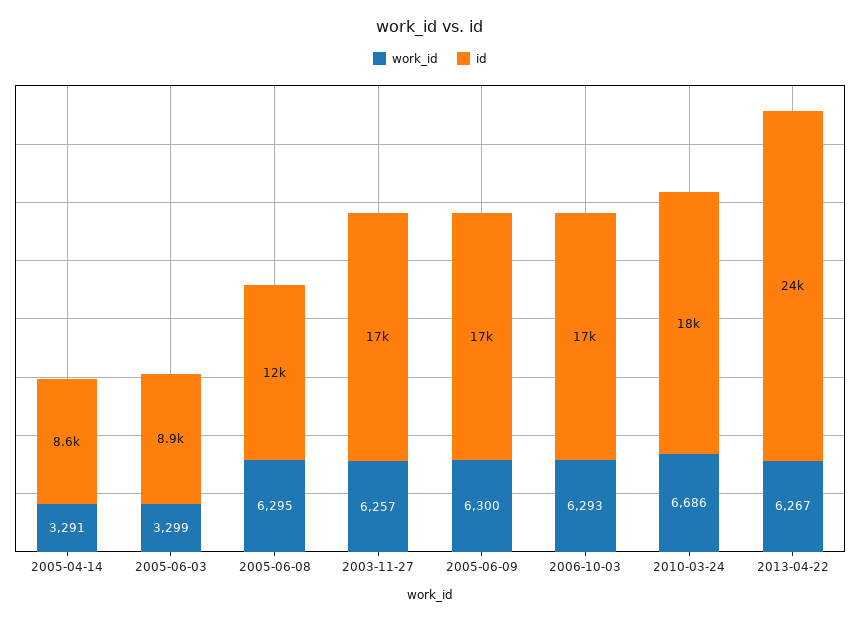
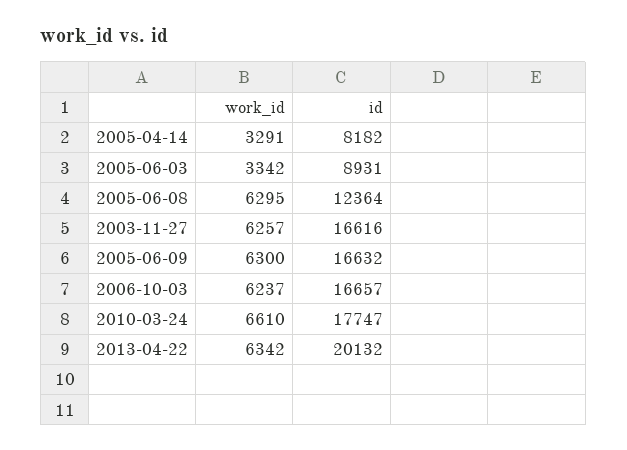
  {
    "work_id": {
      "2005-04-14": 3291,
-     "2005-06-03": 3299,
+     "2005-06-03": 3342,
      "2005-06-08": 6295,
      "2003-11-27": 6257,
      "2005-06-09": 6300,
-     "2006-10-03": 6293,
+     "2006-10-03": 6237,
-     "2010-03-24": 6686,
+     "2010-03-24": 6610,
-     "2013-04-22": 6267
+     "2013-04-22": 6342
    },
    "id": {
-     "2005-04-14": 8600,
+     "2005-04-14": 8182,
      "2005-06-03": 8931,
      "2005-06-08": 12364,
      "2003-11-27": 16616,
      "2005-06-09": 16632,
      "2006-10-03": 16657,
      "2010-03-24": 17747,
-     "2013-04-22": 24000
+     "2013-04-22": 20132
    }
  }

